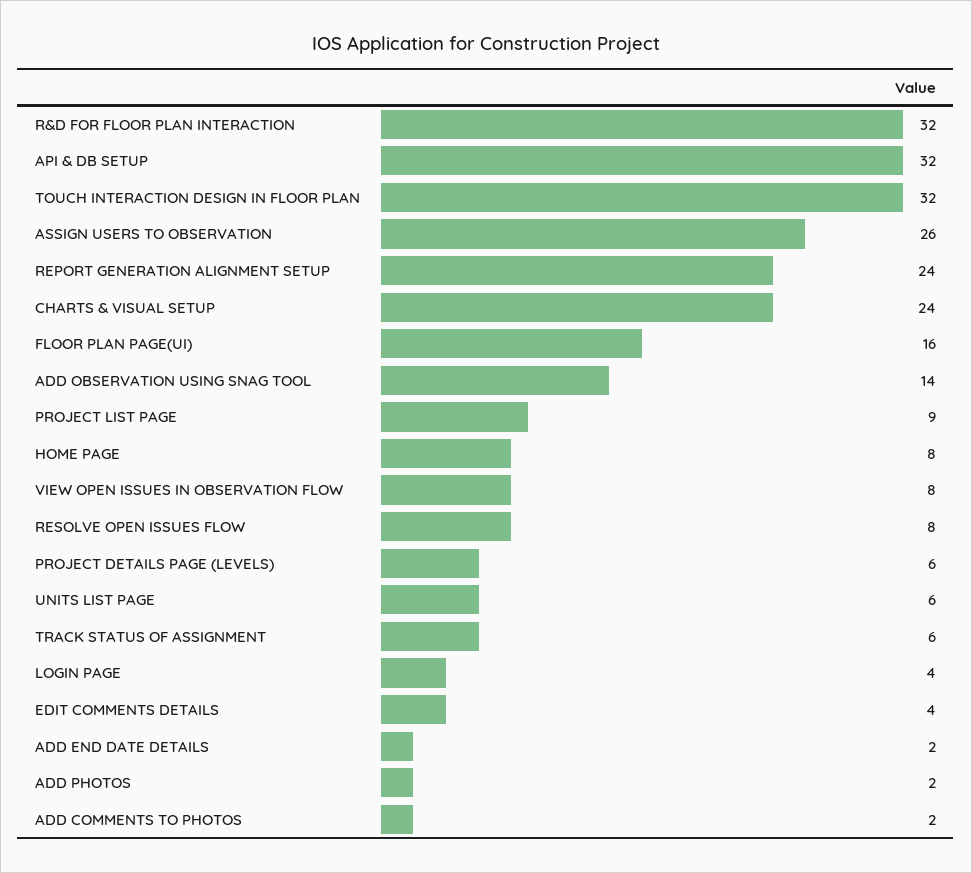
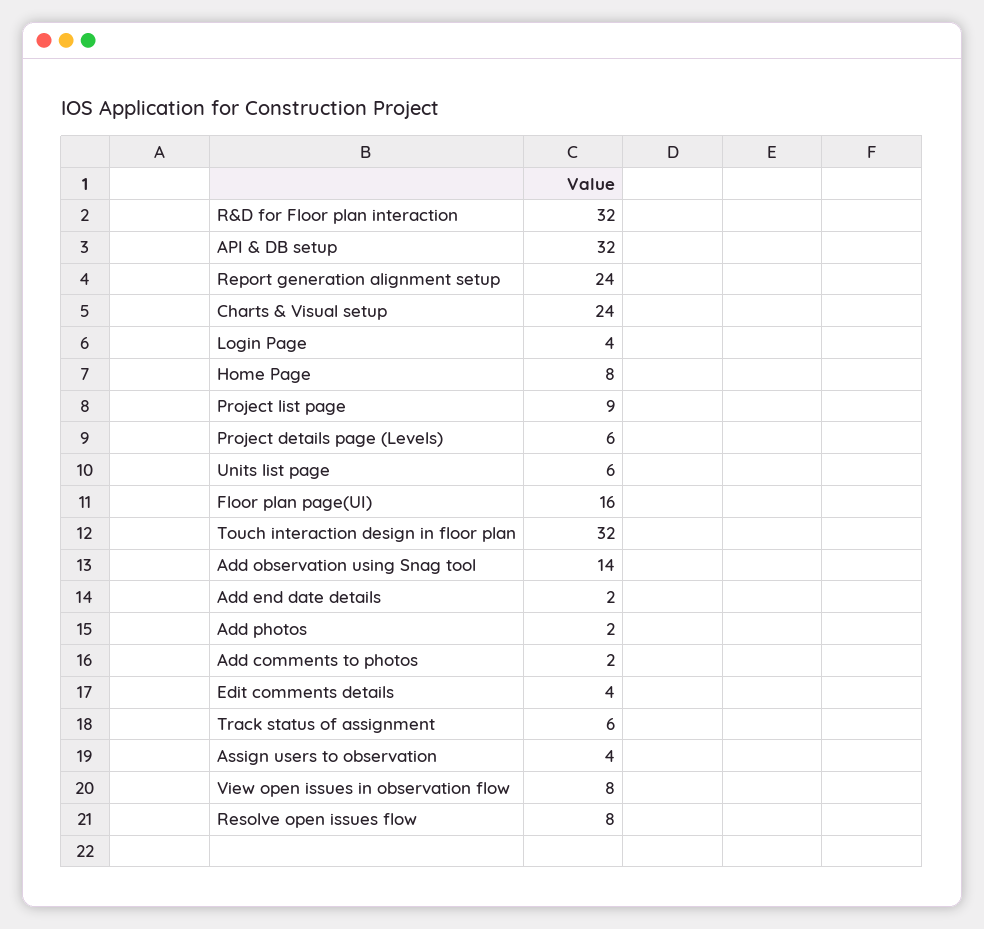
  {
    "R&D FOR FLOOR PLAN INTERACTION": 32,
    "API & DB SETUP": 32,
    "TOUCH INTERACTION DESIGN IN FLOOR PLAN": 32,
-   "ASSIGN USERS TO OBSERVATION": 26,
+   "ASSIGN USERS TO OBSERVATION": 4,
    "REPORT GENERATION ALIGNMENT SETUP": 24,
    "CHARTS & VISUAL SETUP": 24,
    "FLOOR PLAN PAGE(UI)": 16,
    "ADD OBSERVATION USING SNAG TOOL": 14,
    "PROJECT LIST PAGE": 9,
    "HOME PAGE": 8,
    "VIEW OPEN ISSUES IN OBSERVATION FLOW": 8,
    "RESOLVE OPEN ISSUES FLOW": 8,
    "PROJECT DETAILS PAGE (LEVELS)": 6,
    "UNITS LIST PAGE": 6,
    "TRACK STATUS OF ASSIGNMENT": 6,
    "LOGIN PAGE": 4,
    "EDIT COMMENTS DETAILS": 4,
    "ADD END DATE DETAILS": 2,
    "ADD PHOTOS": 2,
    "ADD COMMENTS TO PHOTOS": 2
  }

